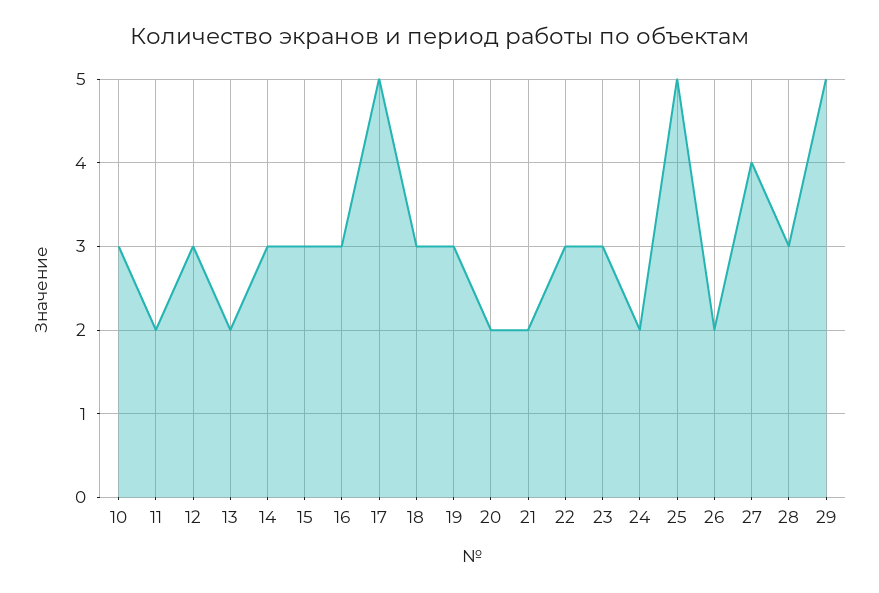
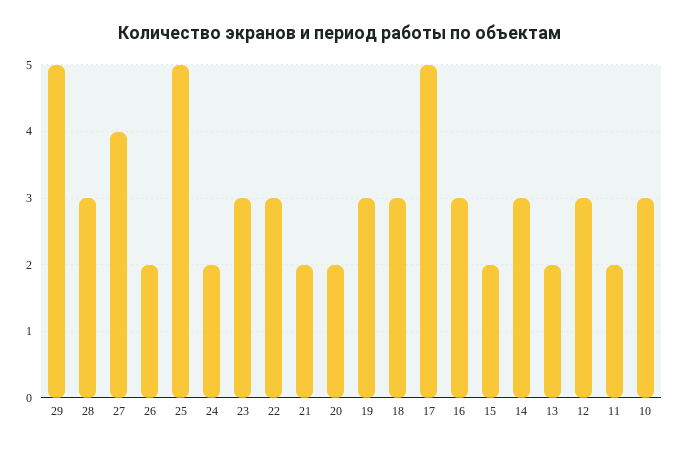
  {
    "10": 3,
    "11": 2,
    "12": 3,
    "13": 2,
    "14": 3,
-   "15": 3,
+   "15": 2,
    "16": 3,
    "17": 5,
    "18": 3,
    "19": 3,
    "20": 2,
    "21": 2,
    "22": 3,
    "23": 3,
    "24": 2,
    "25": 5,
    "26": 2,
    "27": 4,
    "28": 3,
    "29": 5
  }

